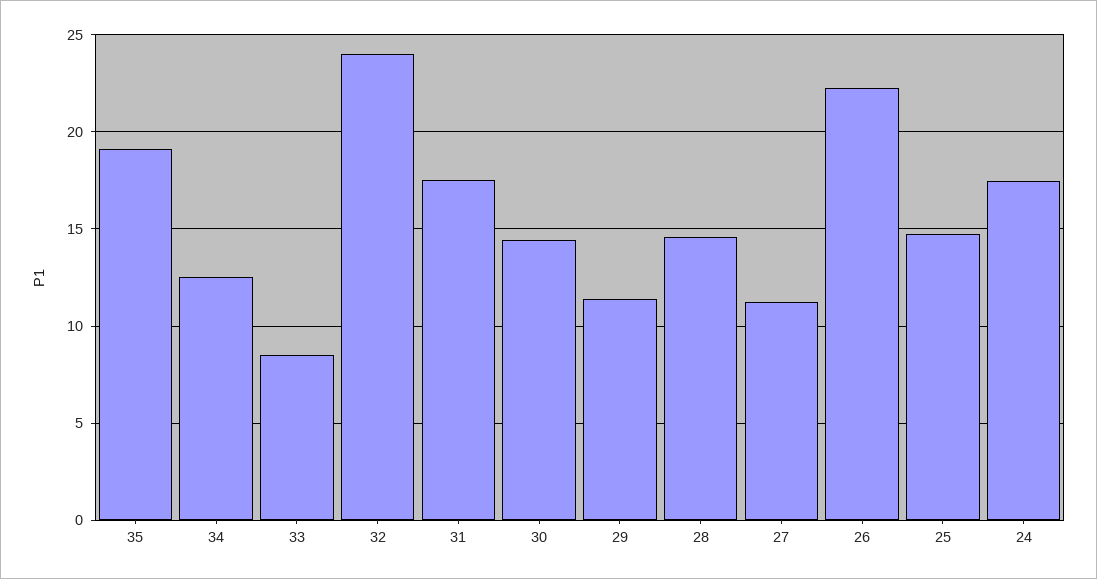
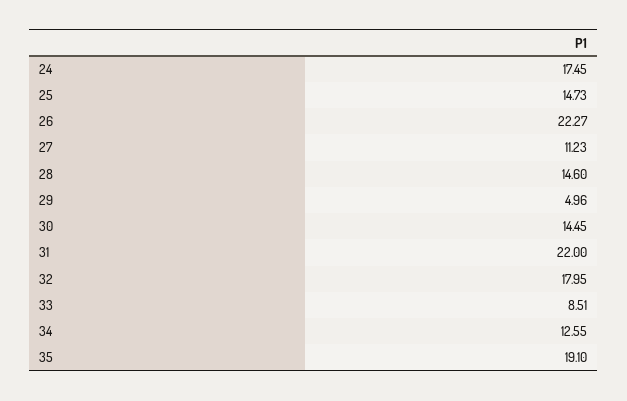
  {
    "35": 19.1,
    "34": 12.55,
    "33": 8.51,
-   "32": 24,
+   "32": 17.95,
-   "31": 17.5,
+   "31": 22,
    "30": 14.45,
-   "29": 11.5,
+   "29": 4.96,
    "28": 14.6,
    "27": 11.23,
    "26": 22.27,
    "25": 14.73,
    "24": 17.45
  }

